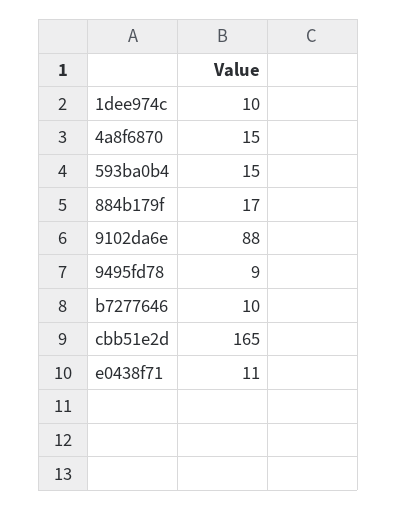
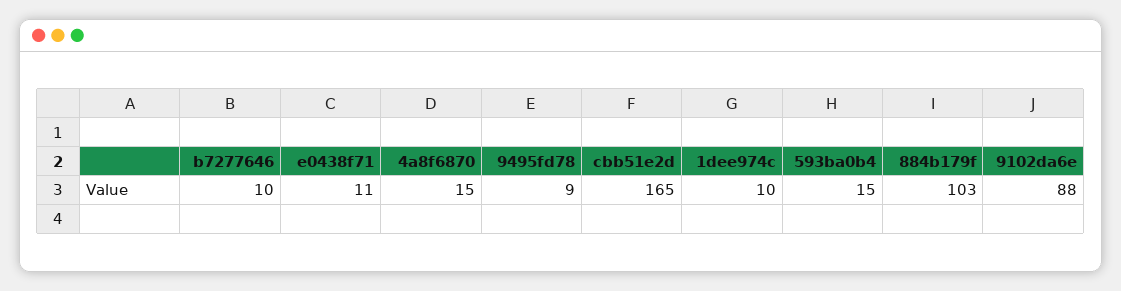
  {
    "1dee974c": 10,
    "4a8f6870": 15,
    "593ba0b4": 15,
-   "884b179f": 17,
+   "884b179f": 103,
    "9102da6e": 88,
    "9495fd78": 9,
    "b7277646": 10,
    "cbb51e2d": 165,
    "e0438f71": 11
  }

